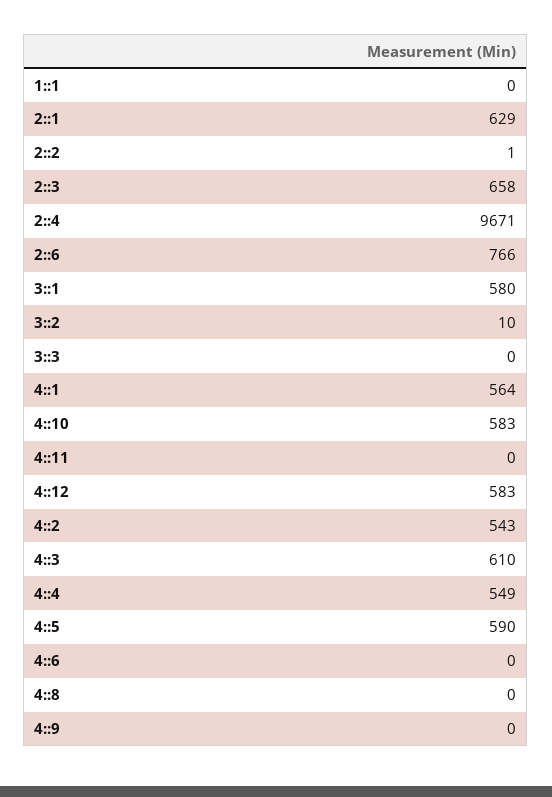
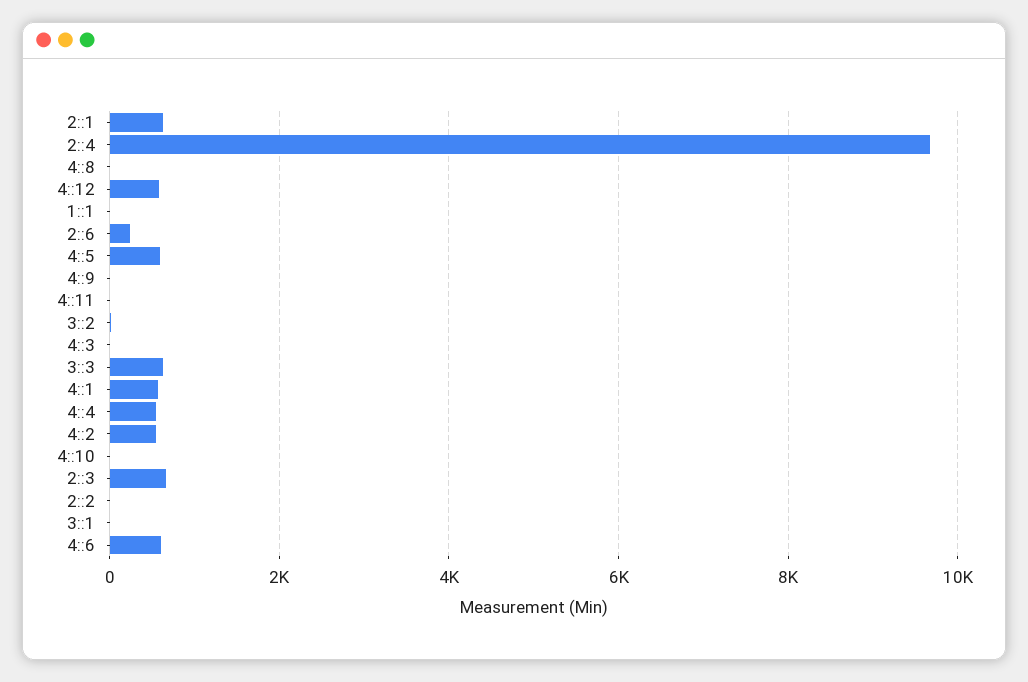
  {
    "1::1": 0,
    "2::1": 629,
    "2::2": 1,
    "2::3": 658,
    "2::4": 9671,
-   "2::6": 766,
+   "2::6": 200,
-   "3::1": 580,
+   "3::1": 0,
    "3::2": 10,
-   "3::3": 0,
+   "3::3": 600,
    "4::1": 564,
-   "4::10": 583,
+   "4::10": 0,
    "4::11": 0,
    "4::12": 583,
    "4::2": 543,
-   "4::3": 610,
+   "4::3": 0,
    "4::4": 549,
    "4::5": 590,
-   "4::6": 0,
+   "4::6": 600,
    "4::8": 0,
    "4::9": 0
  }

